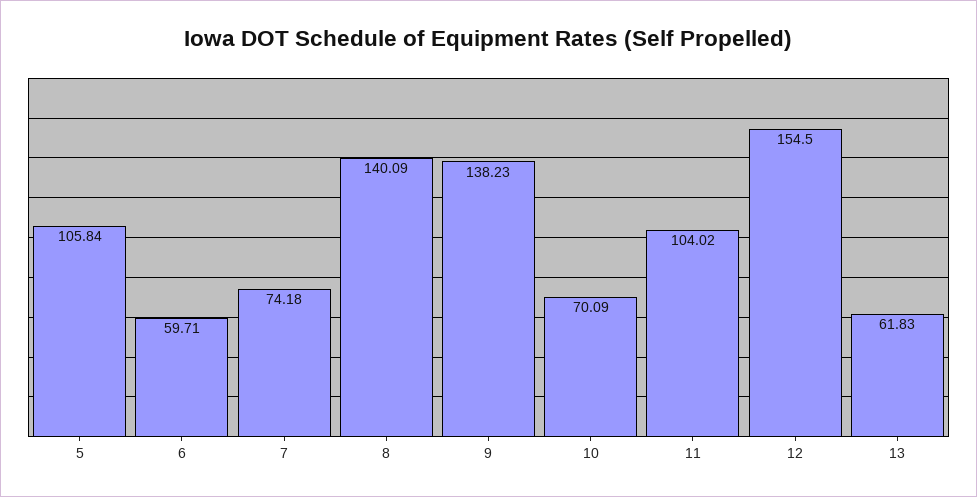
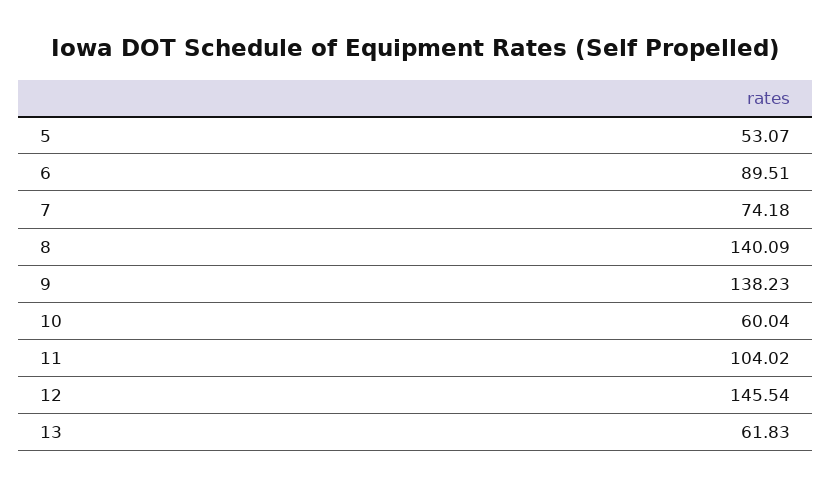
  {
-   "5": 105.84,
+   "5": 53.07,
-   "6": 59.71,
+   "6": 89.51,
    "7": 74.18,
    "8": 140.09,
    "9": 138.23,
-   "10": 70.09,
+   "10": 60.04,
    "11": 104.02,
-   "12": 154.5,
+   "12": 145.54,
    "13": 61.83
  }

